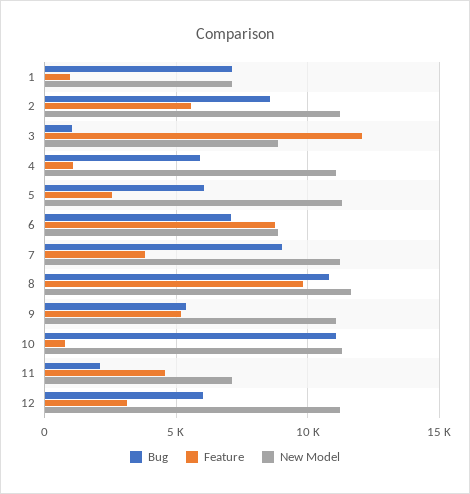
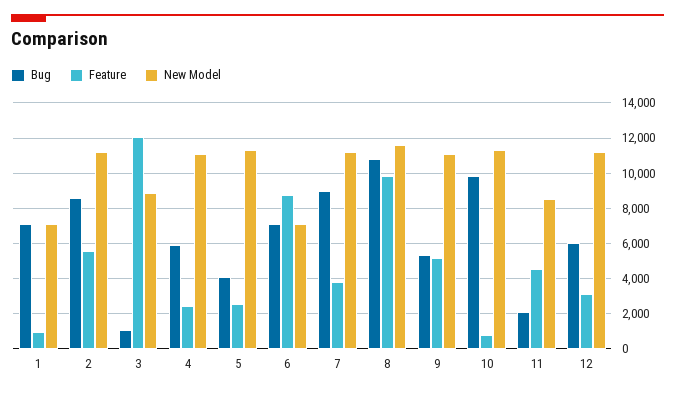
  {
    "Bug": {
      "1": 7000,
      "2": 8500,
      "3": 1000,
      "4": 6000,
-     "5": 6000,
+     "5": 4000,
      "6": 7000,
      "7": 9000,
      "8": 11000,
      "9": 5500,
-     "10": 11000,
+     "10": 10000,
      "11": 2000,
      "12": 6000
    },
    "Feature": {
      "1": 1000,
      "2": 5500,
      "3": 12000,
-     "4": 1000,
+     "4": 2500,
      "5": 2500,
      "6": 9000,
      "7": 4000,
      "8": 10000,
      "9": 5000,
      "10": 1000,
      "11": 4500,
      "12": 3000
    },
    "New Model": {
      "1": 7000,
      "2": 11000,
      "3": 9000,
      "4": 11000,
      "5": 11500,
-     "6": 9000,
+     "6": 7000,
      "7": 11000,
      "8": 11500,
      "9": 11000,
      "10": 11500,
-     "11": 7000,
+     "11": 8500,
      "12": 11000
    }
  }

